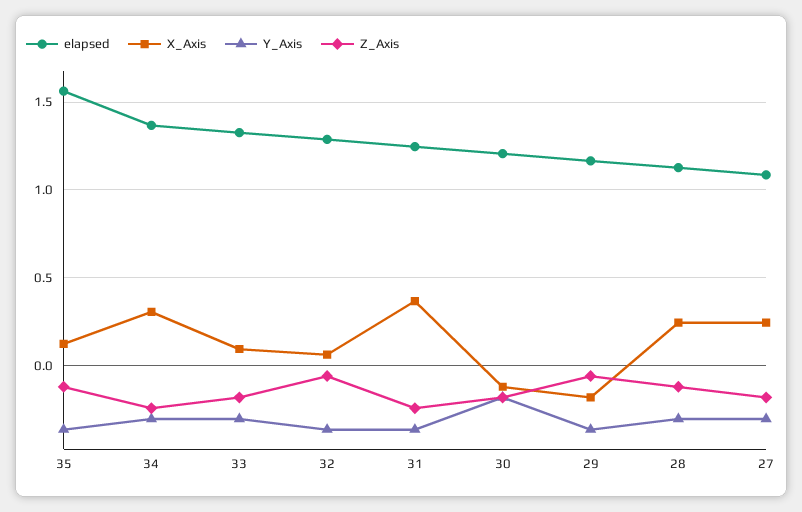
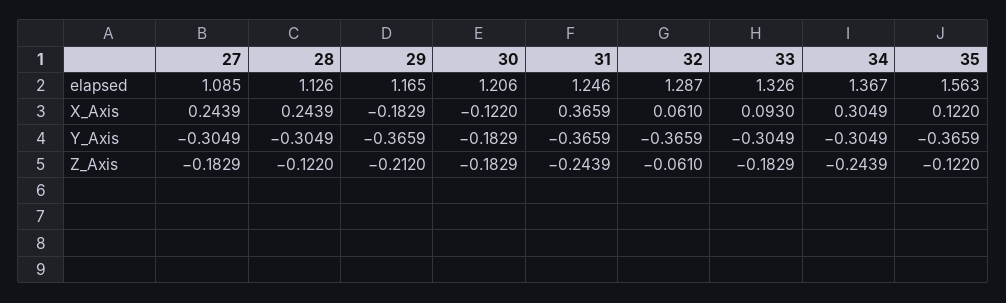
  {
    "elapsed": {
      "35": 1.563,
      "34": 1.367,
      "33": 1.326,
      "32": 1.287,
      "31": 1.246,
      "30": 1.206,
      "29": 1.165,
      "28": 1.126,
      "27": 1.085
    },
    "X_Axis": {
      "35": 0.122,
      "34": 0.3049,
      "33": 0.093,
      "32": 0.061,
      "31": 0.3659,
      "30": -0.122,
      "29": -0.1829,
      "28": 0.2439,
      "27": 0.2439
    },
    "Y_Axis": {
      "35": -0.3659,
      "34": -0.3049,
      "33": -0.3049,
      "32": -0.3659,
      "31": -0.3659,
      "30": -0.1829,
      "29": -0.3659,
      "28": -0.3049,
      "27": -0.3049
    },
    "Z_Axis": {
      "35": -0.122,
      "34": -0.2439,
      "33": -0.1829,
      "32": -0.061,
      "31": -0.2439,
      "30": -0.1829,
-     "29": -0.05,
+     "29": -0.212,
      "28": -0.122,
      "27": -0.1829
    }
  }

